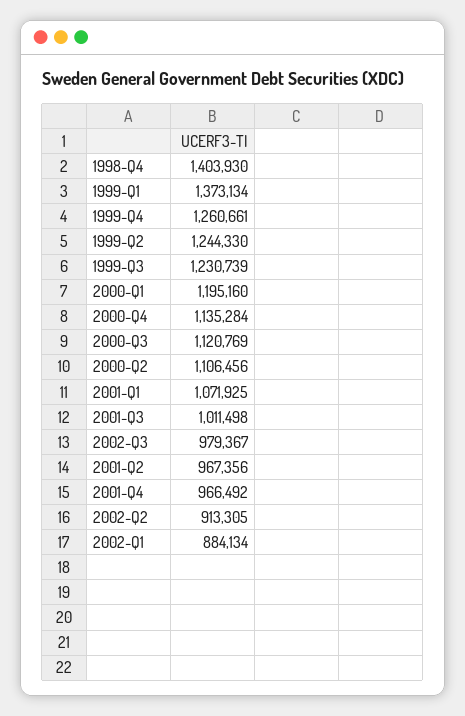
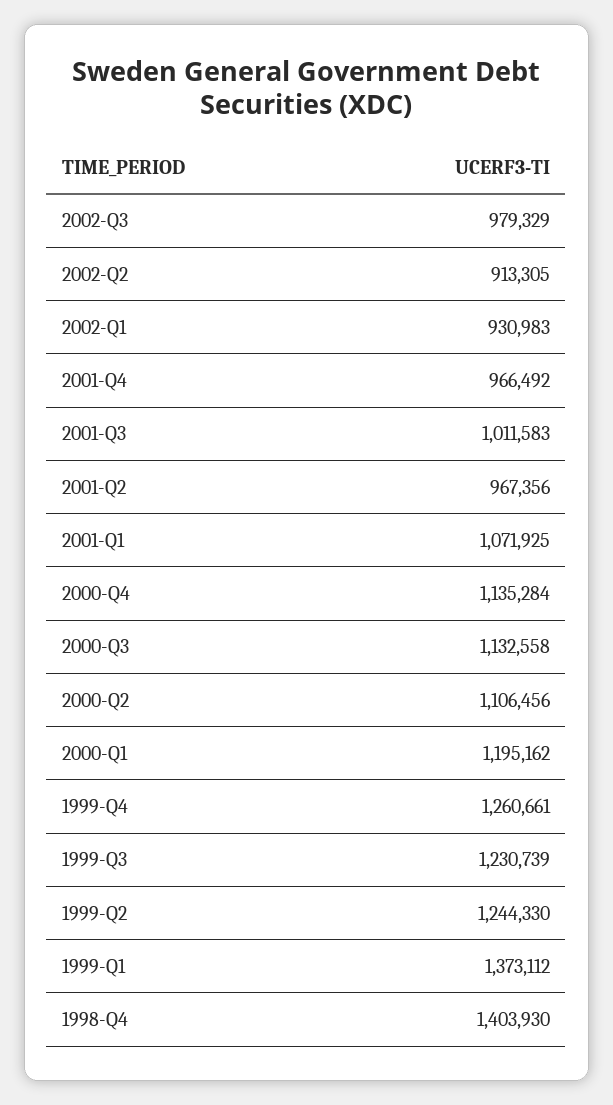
  {
    "1998-Q4": 1403930,
-   "1999-Q1": 1373134,
+   "1999-Q1": 1373112,
    "1999-Q4": 1260661,
    "1999-Q2": 1244330,
    "1999-Q3": 1230739,
-   "2000-Q1": 1195160,
+   "2000-Q1": 1195162,
    "2000-Q4": 1135284,
-   "2000-Q3": 1120769,
+   "2000-Q3": 1132558,
    "2000-Q2": 1106456,
    "2001-Q1": 1071925,
-   "2001-Q3": 1011498,
+   "2001-Q3": 1011583,
-   "2002-Q3": 979367,
+   "2002-Q3": 979329,
    "2001-Q2": 967356,
    "2001-Q4": 966492,
    "2002-Q2": 913305,
-   "2002-Q1": 884134
+   "2002-Q1": 930983
  }

